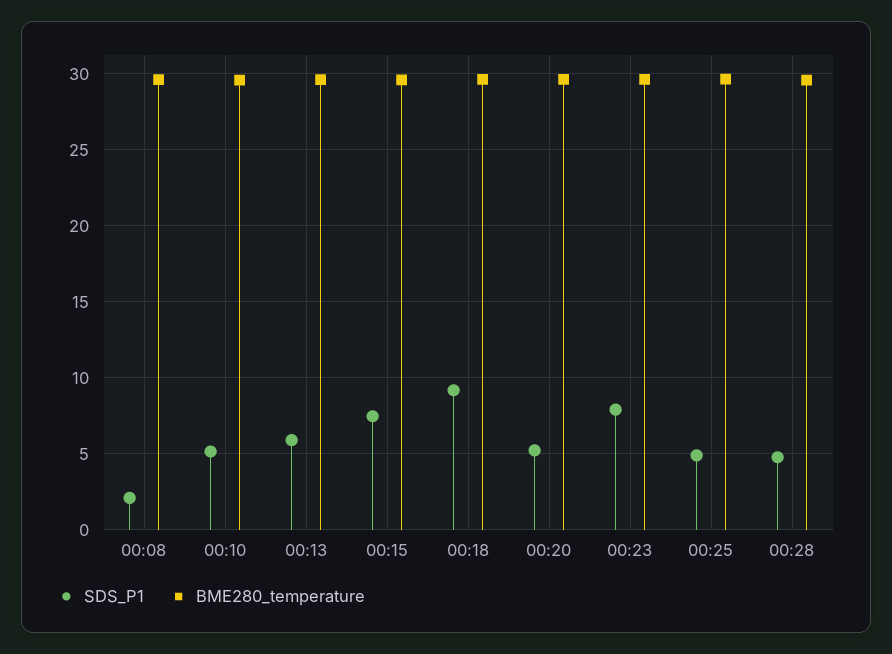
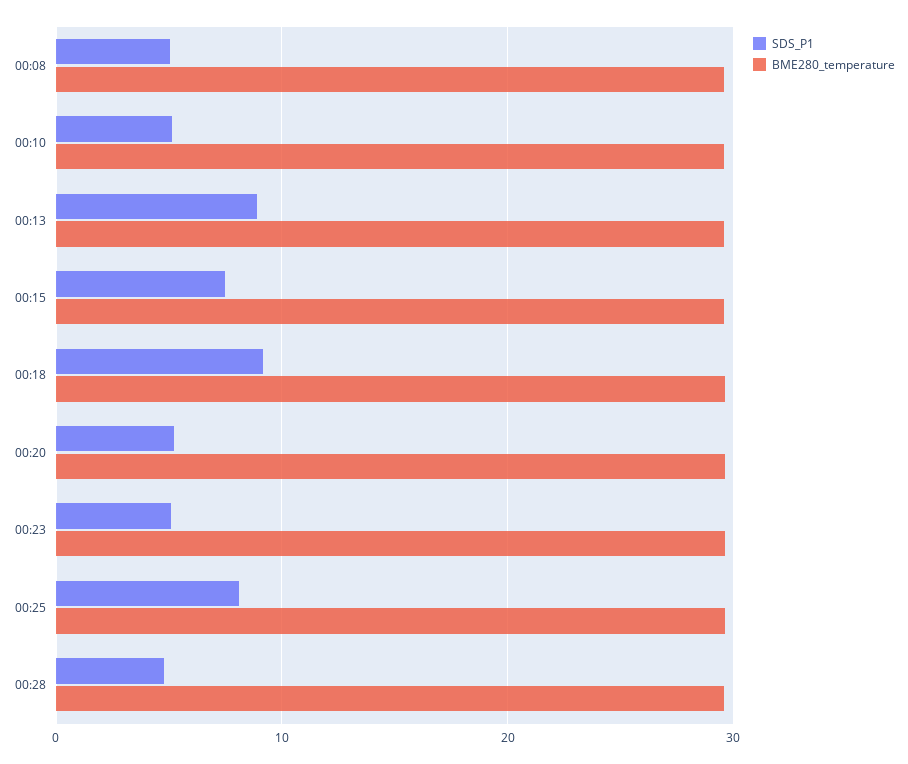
  {
    "SDS_P1": {
-     "00:08": 2,
+     "00:08": 5,
      "00:10": 5,
-     "00:13": 6,
+     "00:13": 9,
      "00:15": 7.5,
      "00:18": 9,
      "00:20": 5,
-     "00:23": 8,
+     "00:23": 5,
-     "00:25": 5,
+     "00:25": 8,
      "00:28": 5
    },
    "BME280_temperature": {
      "00:08": 29.5,
      "00:10": 29.5,
      "00:13": 29.5,
      "00:15": 29.5,
      "00:18": 29.5,
      "00:20": 29.5,
      "00:23": 29.5,
      "00:25": 29.5,
      "00:28": 29.5
    }
  }

